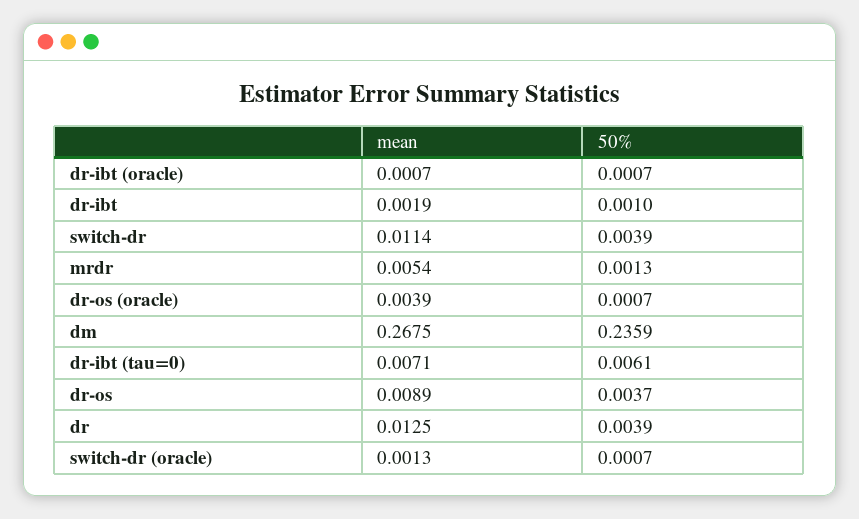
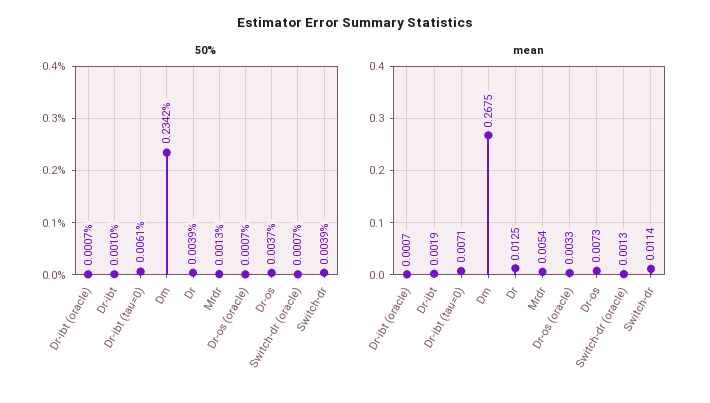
  {
    "mean": {
      "dr-ibt (oracle)": 0.0007,
      "dr-ibt": 0.0019,
      "switch-dr": 0.0114,
      "mrdr": 0.0054,
-     "dr-os (oracle)": 0.0039,
+     "dr-os (oracle)": 0.0033,
      "dm": 0.2675,
      "dr-ibt (tau=0)": 0.0071,
-     "dr-os": 0.0089,
+     "dr-os": 0.0073,
      "dr": 0.0125,
      "switch-dr (oracle)": 0.0013
    },
    "50%": {
      "dr-ibt (oracle)": 0.0007,
      "dr-ibt": 0.001,
      "switch-dr": 0.0039,
      "mrdr": 0.0013,
      "dr-os (oracle)": 0.0007,
-     "dm": 0.2359,
+     "dm": 0.2342,
      "dr-ibt (tau=0)": 0.0061,
      "dr-os": 0.0037,
      "dr": 0.0039,
      "switch-dr (oracle)": 0.0007
    }
  }

